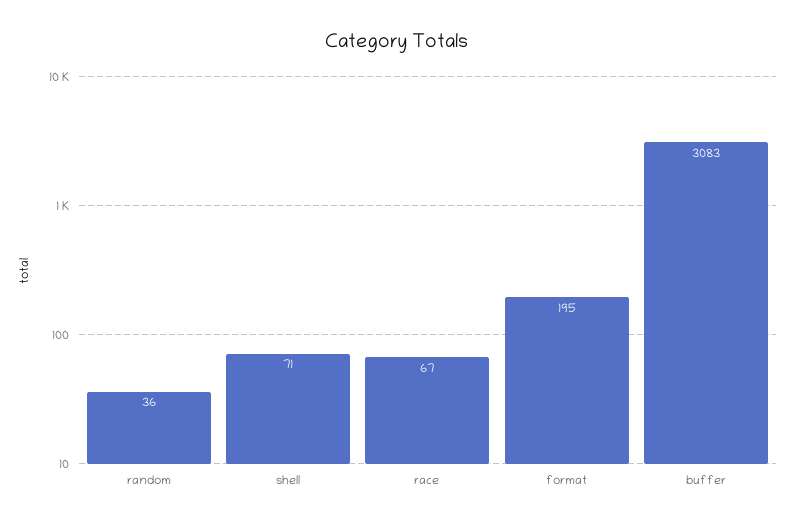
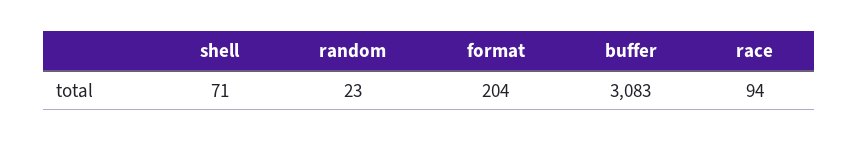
  {
-   "random": 36,
+   "random": 23,
    "shell": 71,
-   "race": 67,
+   "race": 94,
-   "format": 195,
+   "format": 204,
    "buffer": 3083
  }

